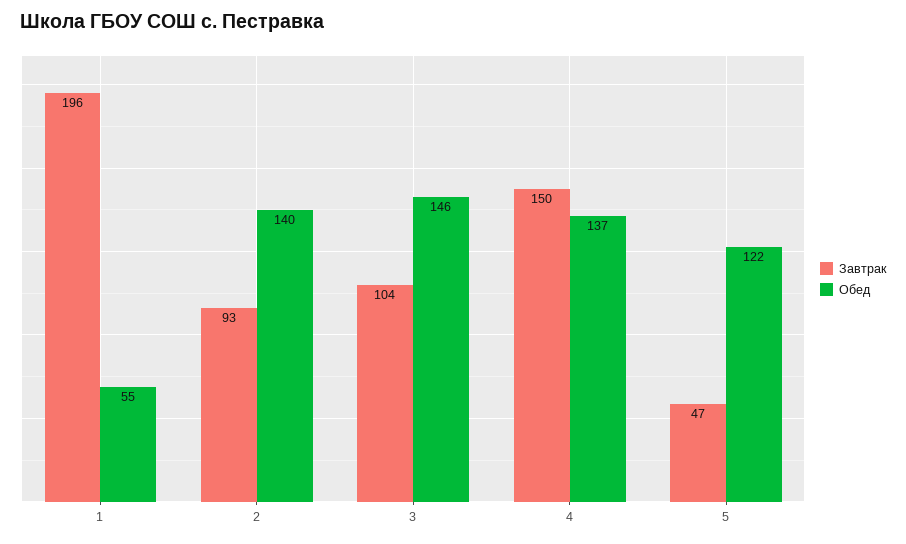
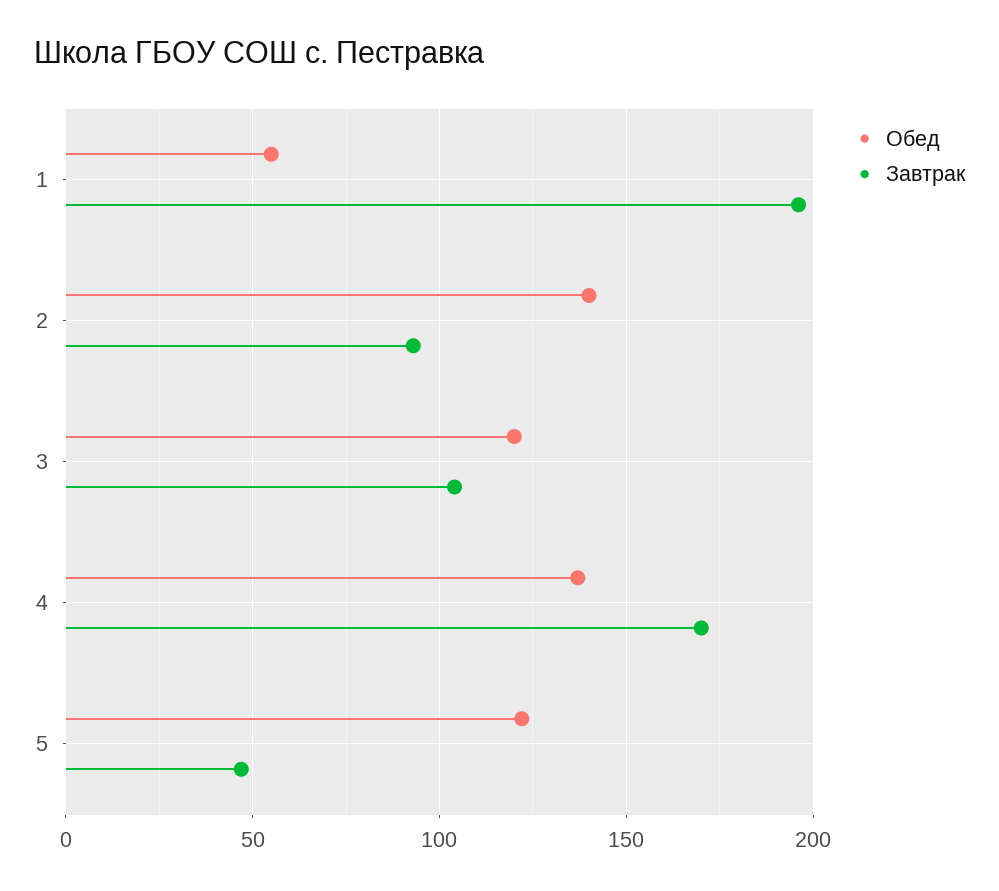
  {
    "Завтрак": {
      "1": 196,
      "2": 93,
      "3": 104,
-     "4": 150,
+     "4": 170,
      "5": 47
    },
    "Обед": {
      "1": 55,
      "2": 140,
-     "3": 146,
+     "3": 120,
      "4": 137,
      "5": 122
    }
  }

